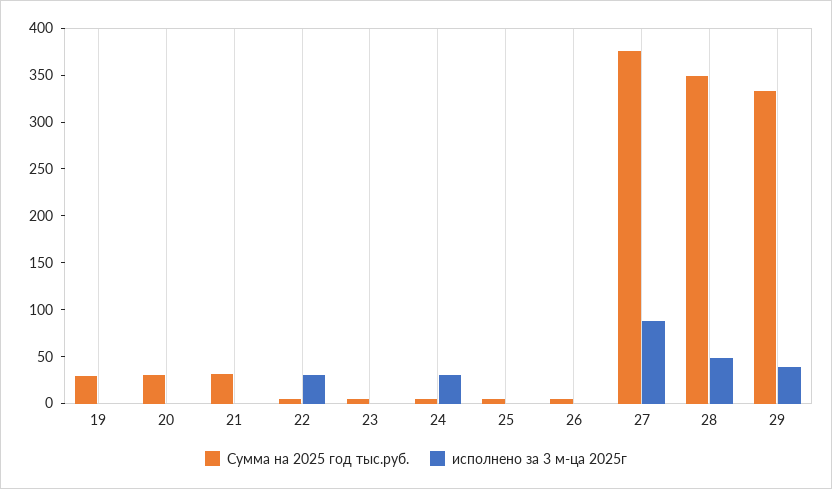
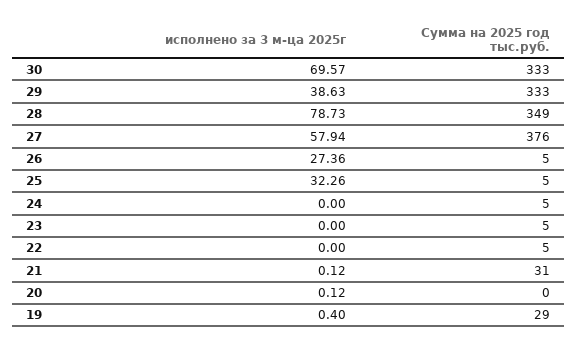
  {
    "Сумма на 2025 год тыс.руб.": {
      "19": 29,
-     "20": 30,
+     "20": 0,
      "21": 31,
      "22": 5,
      "23": 5,
      "24": 5,
      "25": 5,
      "26": 5,
      "27": 376,
      "28": 349,
-     "29": 333
+     "29": 333,
+     "30": 333
    },
    "исполнено за 3 м-ца 2025г": {
      "19": 0.4,
      "20": 0.12,
      "21": 0.12,
-     "22": 30,
+     "22": 0,
      "23": 0,
-     "24": 30,
+     "24": 0,
-     "25": 0,
+     "25": 32.26,
-     "26": 0,
+     "26": 27.36,
-     "27": 90,
+     "27": 57.94,
-     "28": 50,
+     "28": 78.73,
-     "29": 38.63
+     "29": 38.63,
+     "30": 69.57
    }
  }

